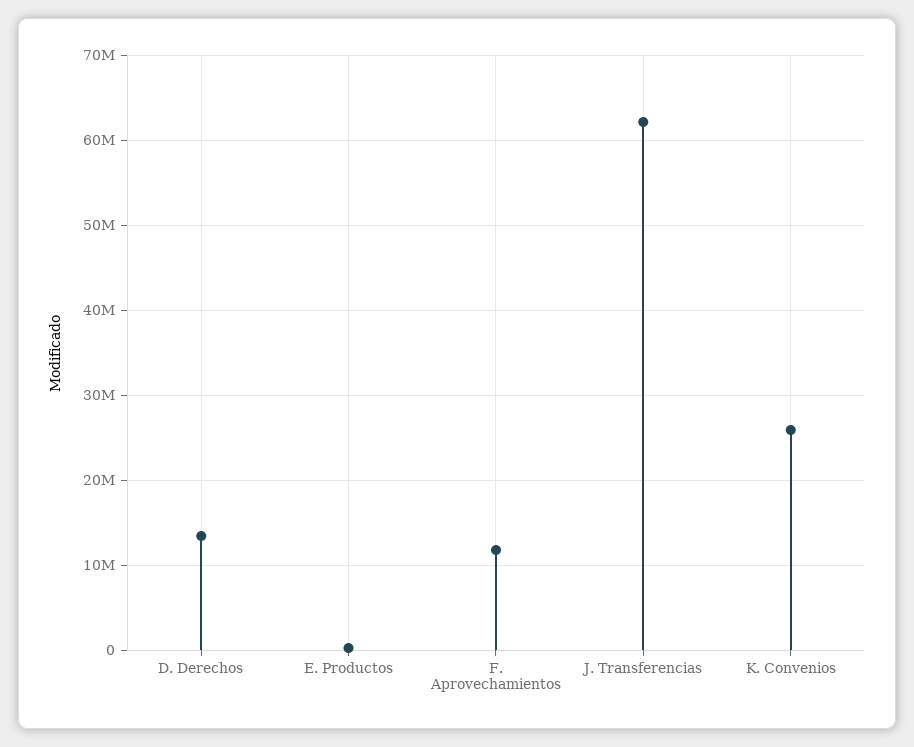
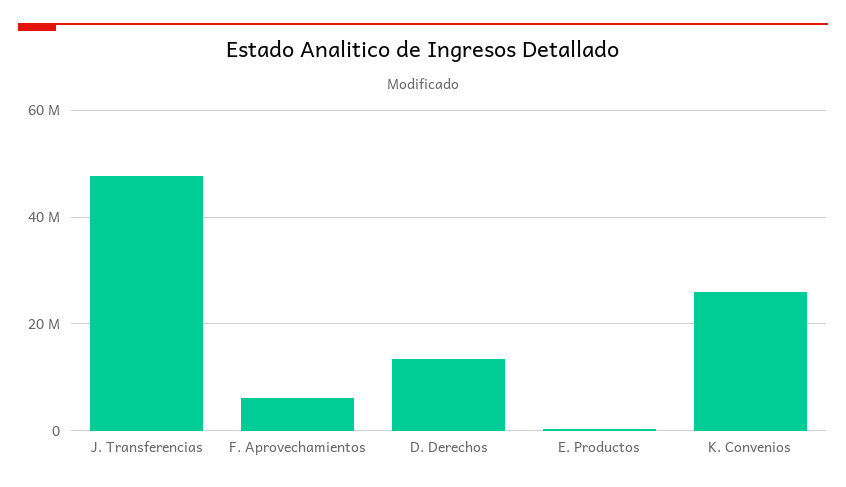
  {
    "D. Derechos": 13000000,
    "E. Productos": 0,
-   "F. Aprovechamientos": 12000000,
+   "F. Aprovechamientos": 6000000,
-   "J. Transferencias": 62000000,
+   "J. Transferencias": 48000000,
    "K. Convenios": 26000000
  }

